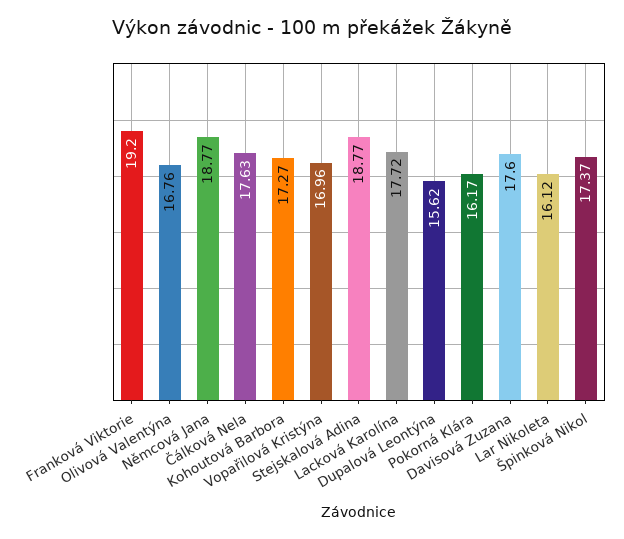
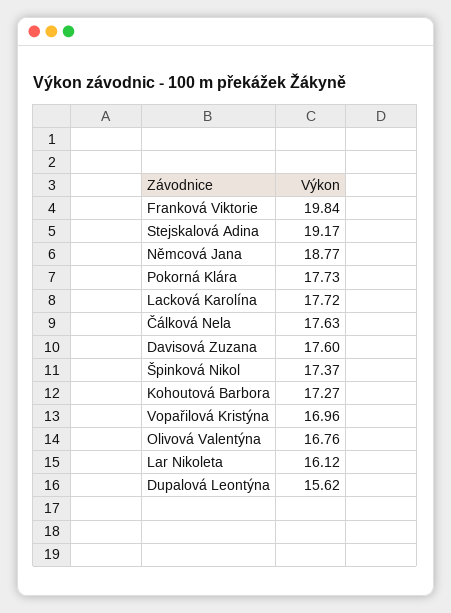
  {
-   "Franková Viktorie": 19.2,
+   "Franková Viktorie": 19.84,
    "Olivová Valentýna": 16.76,
    "Němcová Jana": 18.77,
    "Čálková Nela": 17.63,
    "Kohoutová Barbora": 17.27,
    "Vopařilová Kristýna": 16.96,
-   "Stejskalová Adina": 18.77,
+   "Stejskalová Adina": 19.17,
    "Lacková Karolína": 17.72,
    "Dupalová Leontýna": 15.62,
-   "Pokorná Klára": 16.17,
+   "Pokorná Klára": 17.73,
    "Davisová Zuzana": 17.6,
    "Lar Nikoleta": 16.12,
    "Špinková Nikol": 17.37
  }

